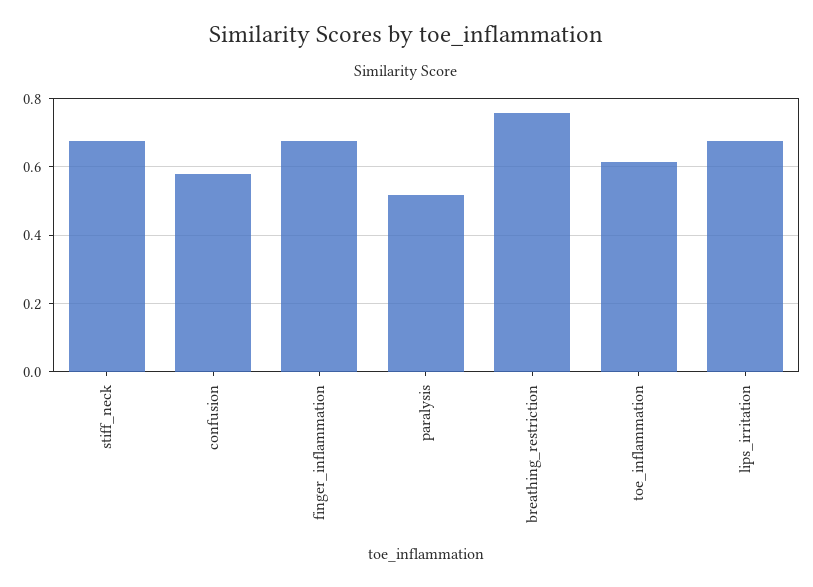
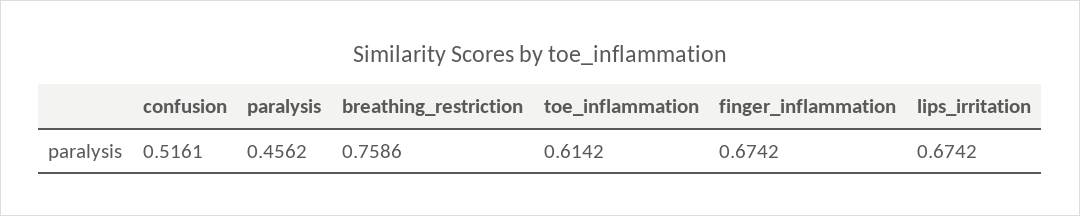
  {
-   "stiff_neck": 0.68,
-   "confusion": 0.58,
+   "confusion": 0.5161,
    "finger_inflammation": 0.6742,
-   "paralysis": 0.52,
+   "paralysis": 0.4562,
    "breathing_restriction": 0.7586,
    "toe_inflammation": 0.6142,
    "lips_irritation": 0.6742
  }

